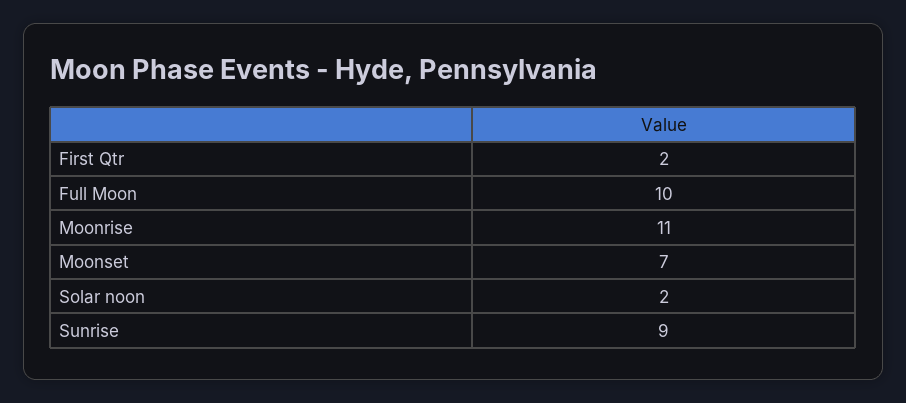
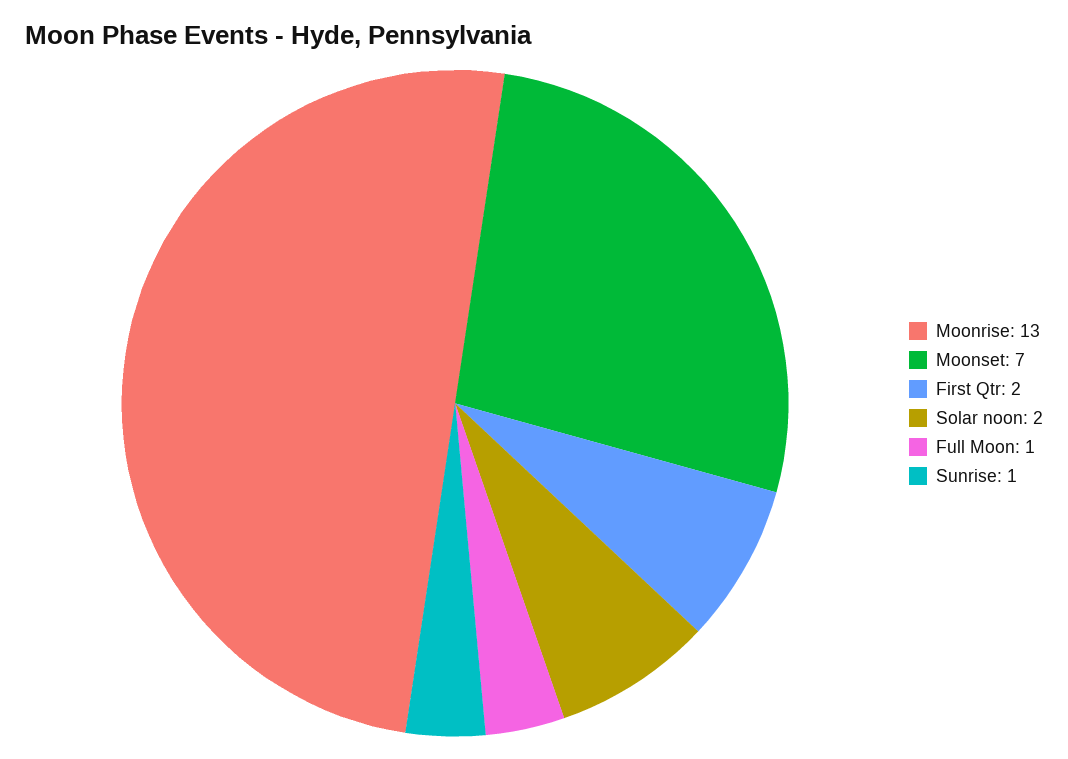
  {
    "First Qtr": 2,
-   "Full Moon": 10,
+   "Full Moon": 1,
-   "Moonrise": 11,
+   "Moonrise": 13,
    "Moonset": 7,
    "Solar noon": 2,
-   "Sunrise": 9
+   "Sunrise": 1
  }

